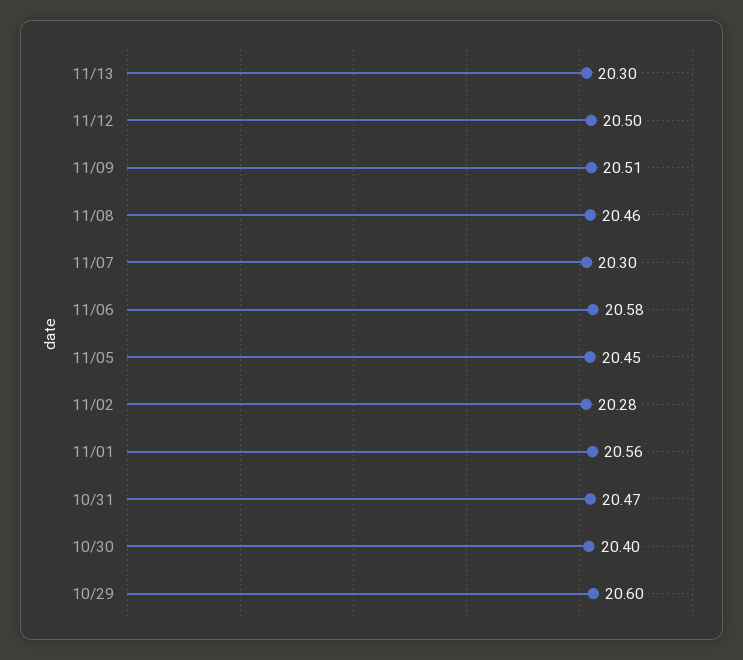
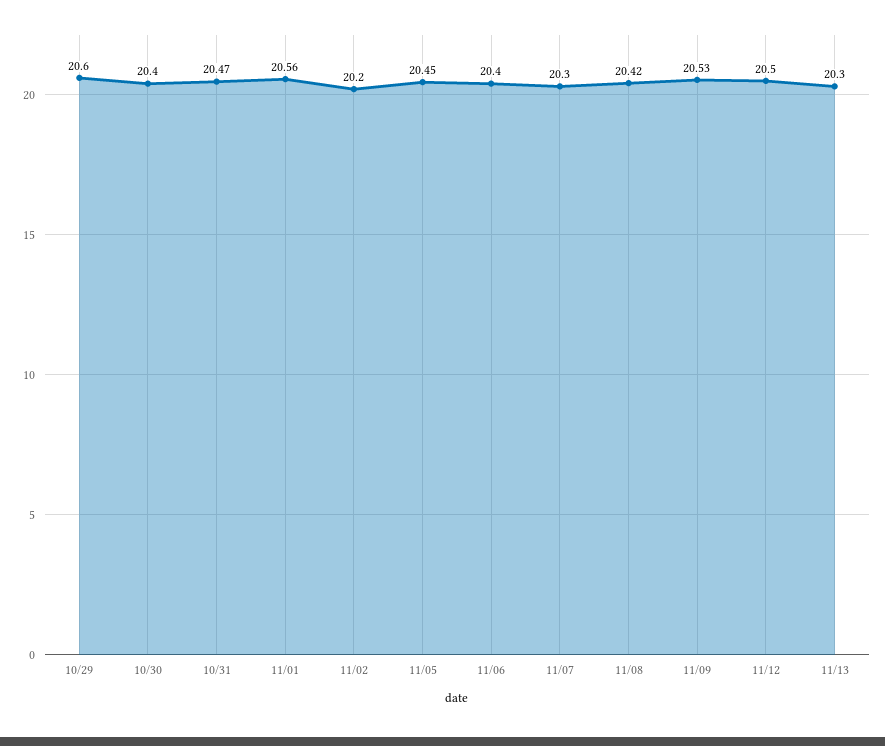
  {
    "11/13": 20.3,
    "11/12": 20.5,
-   "11/09": 20.51,
+   "11/09": 20.53,
-   "11/08": 20.46,
+   "11/08": 20.42,
    "11/07": 20.3,
-   "11/06": 20.58,
+   "11/06": 20.4,
    "11/05": 20.45,
-   "11/02": 20.28,
+   "11/02": 20.2,
    "11/01": 20.56,
    "10/31": 20.47,
    "10/30": 20.4,
    "10/29": 20.6
  }

